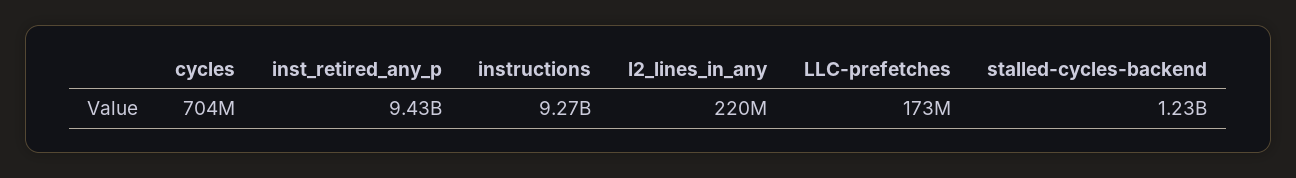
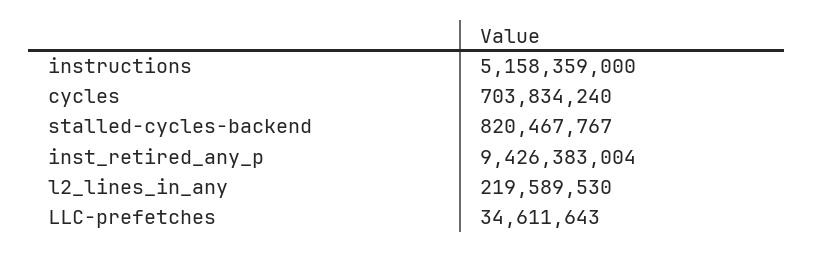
  {
    "cycles": 703834240,
    "inst_retired_any_p": 9426383004,
-   "instructions": 9270000000,
+   "instructions": 5158359000,
    "l2_lines_in_any": 219589530,
-   "LLC-prefetches": 173000000,
+   "LLC-prefetches": 34611643,
-   "stalled-cycles-backend": 1230000000
+   "stalled-cycles-backend": 820467767
  }

